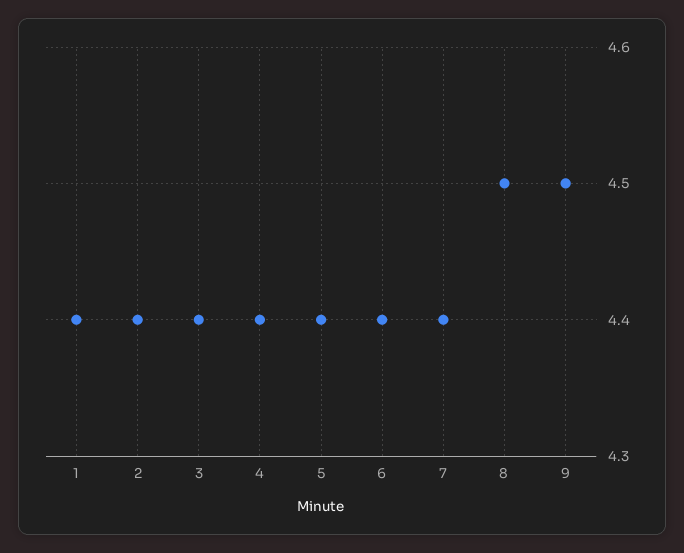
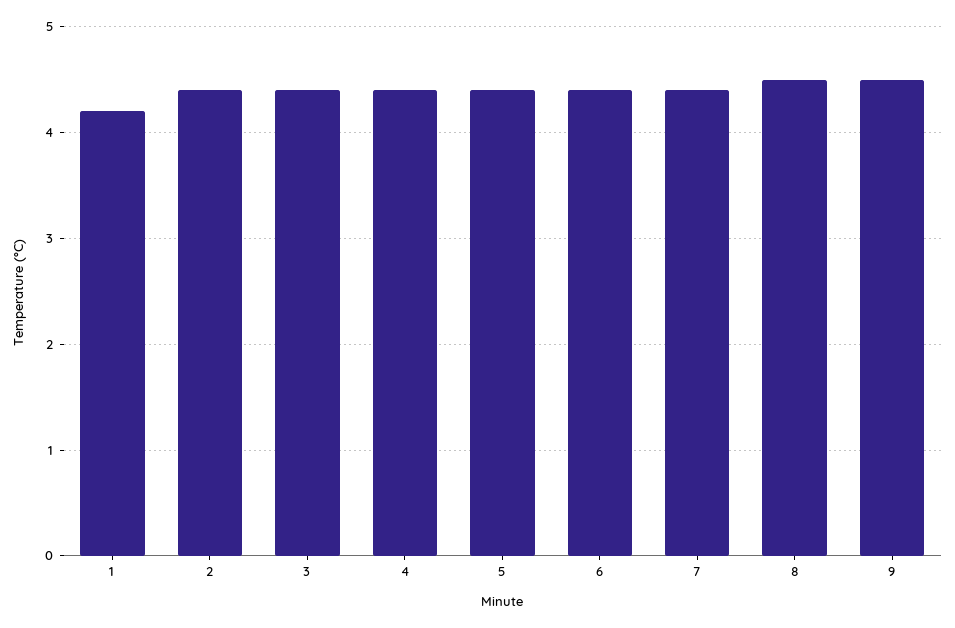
  {
-   "1": 4.4,
+   "1": 4.2,
    "2": 4.4,
    "3": 4.4,
    "4": 4.4,
    "5": 4.4,
    "6": 4.4,
    "7": 4.4,
    "8": 4.5,
    "9": 4.5
  }

